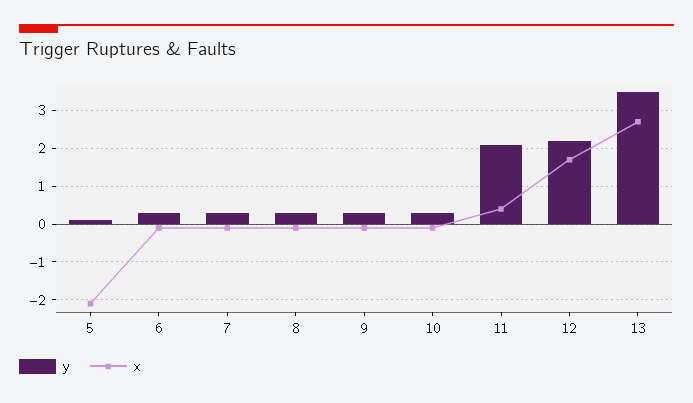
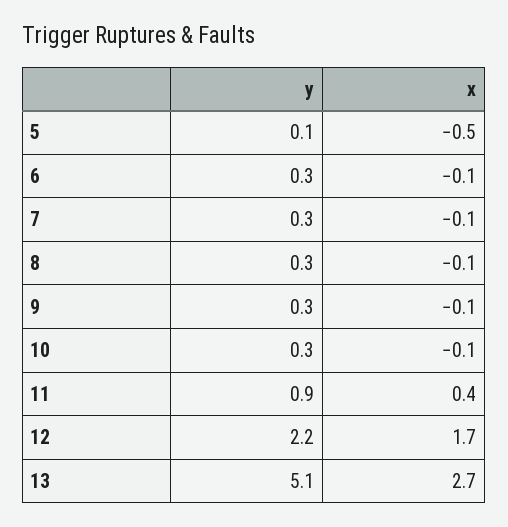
  {
    "y": {
      "5": 0.1,
      "6": 0.3,
      "7": 0.3,
      "8": 0.3,
      "9": 0.3,
      "10": 0.3,
-     "11": 2,
+     "11": 0.9,
      "12": 2.2,
-     "13": 3.5
+     "13": 5.1
    },
    "x": {
-     "5": -2,
+     "5": -0.5,
      "6": -0.1,
      "7": -0.1,
      "8": -0.1,
      "9": -0.1,
      "10": -0.1,
      "11": 0.4,
      "12": 1.7,
      "13": 2.7
    }
  }

